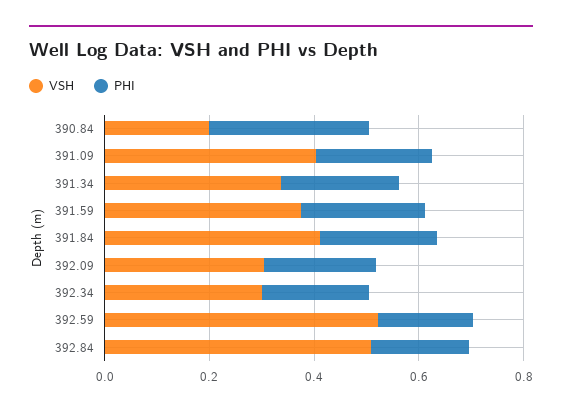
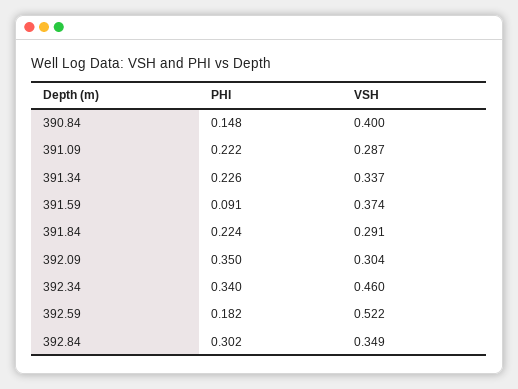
  {
    "VSH": {
-     "390.84": 0.2,
+     "390.84": 0.4,
-     "391.09": 0.4,
+     "391.09": 0.287,
      "391.34": 0.337,
      "391.59": 0.374,
-     "391.84": 0.4,
+     "391.84": 0.291,
      "392.09": 0.304,
-     "392.34": 0.3,
+     "392.34": 0.46,
      "392.59": 0.522,
-     "392.84": 0.5
+     "392.84": 0.349
    },
    "PHI": {
-     "390.84": 0.3,
+     "390.84": 0.148,
      "391.09": 0.222,
      "391.34": 0.226,
-     "391.59": 0.25,
+     "391.59": 0.091,
      "391.84": 0.224,
-     "392.09": 0.2,
+     "392.09": 0.35,
-     "392.34": 0.2,
+     "392.34": 0.34,
      "392.59": 0.182,
-     "392.84": 0.2
+     "392.84": 0.302
    }
  }

